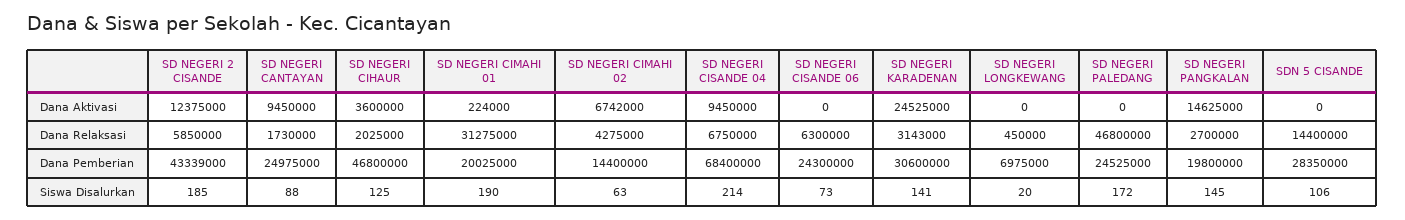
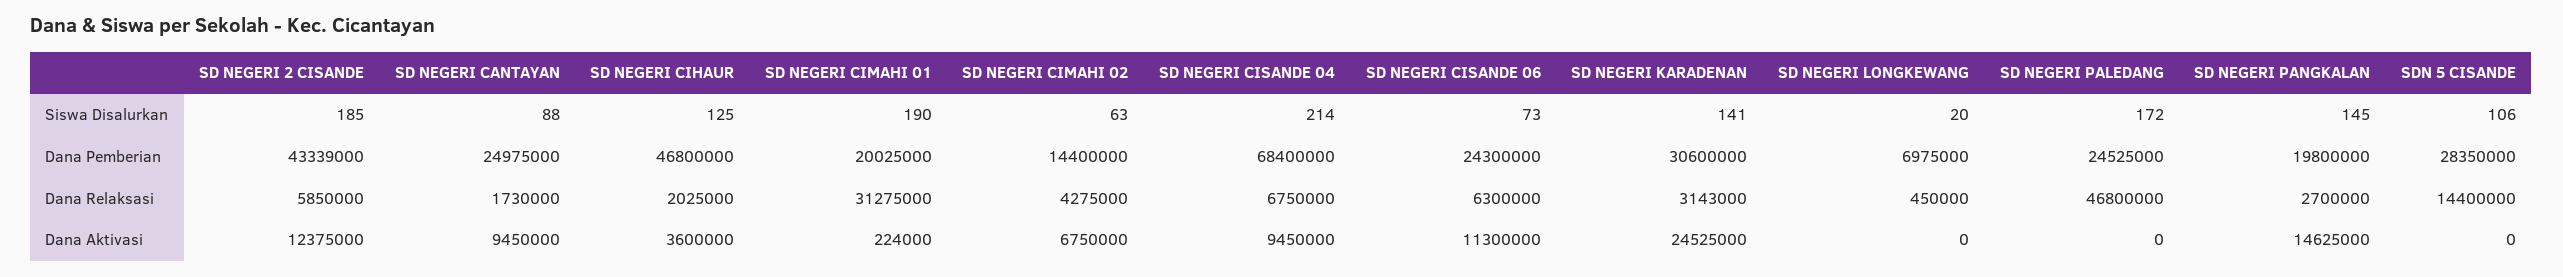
  {
    "SD NEGERI 2 CISANDE": {
      "Dana Aktivasi": 12375000,
      "Dana Relaksasi": 5850000,
      "Dana Pemberian": 43339000,
      "Siswa Disalurkan": 185
    },
    "SD NEGERI CANTAYAN": {
      "Dana Aktivasi": 9450000,
      "Dana Relaksasi": 1730000,
      "Dana Pemberian": 24975000,
      "Siswa Disalurkan": 88
    },
    "SD NEGERI CIHAUR": {
      "Dana Aktivasi": 3600000,
      "Dana Relaksasi": 2025000,
      "Dana Pemberian": 46800000,
      "Siswa Disalurkan": 125
    },
    "SD NEGERI CIMAHI 01": {
      "Dana Aktivasi": 224000,
      "Dana Relaksasi": 31275000,
      "Dana Pemberian": 20025000,
      "Siswa Disalurkan": 190
    },
    "SD NEGERI CIMAHI 02": {
-     "Dana Aktivasi": 6742000,
+     "Dana Aktivasi": 6750000,
      "Dana Relaksasi": 4275000,
      "Dana Pemberian": 14400000,
      "Siswa Disalurkan": 63
    },
    "SD NEGERI CISANDE 04": {
      "Dana Aktivasi": 9450000,
      "Dana Relaksasi": 6750000,
      "Dana Pemberian": 68400000,
      "Siswa Disalurkan": 214
    },
    "SD NEGERI CISANDE 06": {
-     "Dana Aktivasi": 0,
+     "Dana Aktivasi": 11300000,
      "Dana Relaksasi": 6300000,
      "Dana Pemberian": 24300000,
      "Siswa Disalurkan": 73
    },
    "SD NEGERI KARADENAN": {
      "Dana Aktivasi": 24525000,
      "Dana Relaksasi": 3143000,
      "Dana Pemberian": 30600000,
      "Siswa Disalurkan": 141
    },
    "SD NEGERI LONGKEWANG": {
      "Dana Aktivasi": 0,
      "Dana Relaksasi": 450000,
      "Dana Pemberian": 6975000,
      "Siswa Disalurkan": 20
    },
    "SD NEGERI PALEDANG": {
      "Dana Aktivasi": 0,
      "Dana Relaksasi": 46800000,
      "Dana Pemberian": 24525000,
      "Siswa Disalurkan": 172
    },
    "SD NEGERI PANGKALAN": {
      "Dana Aktivasi": 14625000,
      "Dana Relaksasi": 2700000,
      "Dana Pemberian": 19800000,
      "Siswa Disalurkan": 145
    },
    "SDN 5 CISANDE": {
      "Dana Aktivasi": 0,
      "Dana Relaksasi": 14400000,
      "Dana Pemberian": 28350000,
      "Siswa Disalurkan": 106
    }
  }

